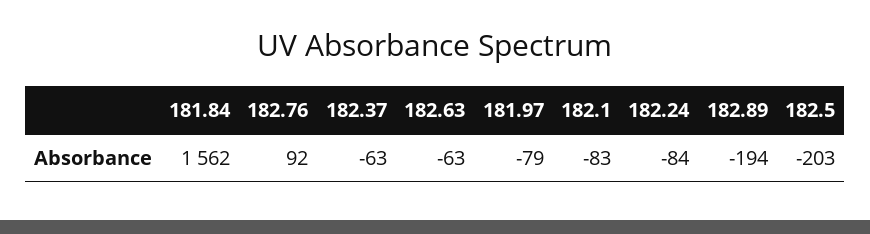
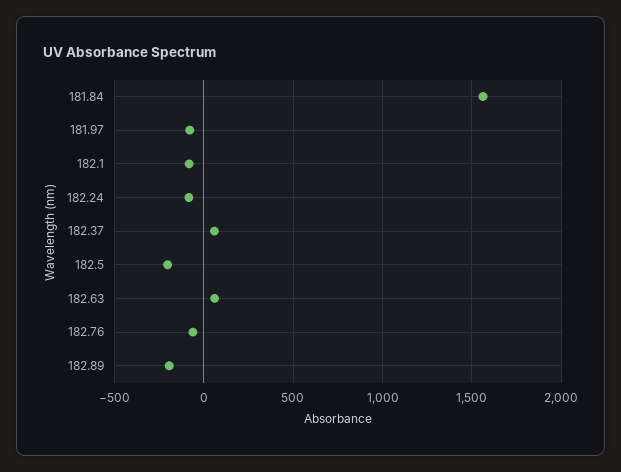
  {
    "181.84": 1562,
-   "182.76": 92,
+   "182.76": -50,
-   "182.37": -63,
+   "182.37": 50,
-   "182.63": -63,
+   "182.63": 50,
    "181.97": -79,
    "182.1": -83,
    "182.24": -84,
    "182.89": -194,
    "182.5": -203
  }

